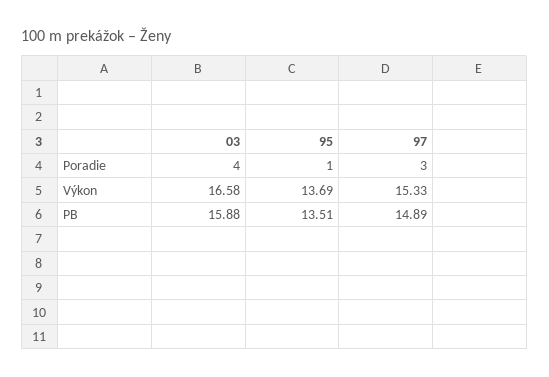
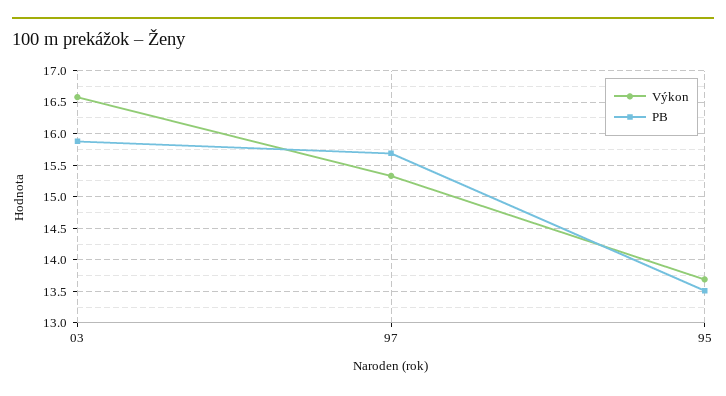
  {
-   "Poradie": {
-     "03": 4,
-     "95": 1,
-     "97": 3
-   },
    "Výkon": {
      "03": 16.58,
      "95": 13.69,
      "97": 15.33
    },
    "PB": {
      "03": 15.88,
      "95": 13.51,
-     "97": 14.89
+     "97": 15.7
    }
  }

